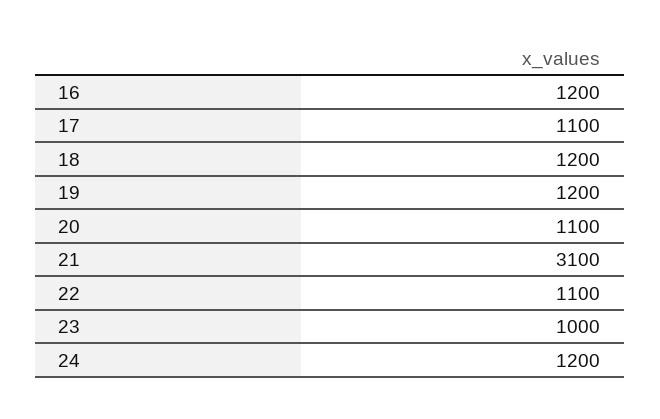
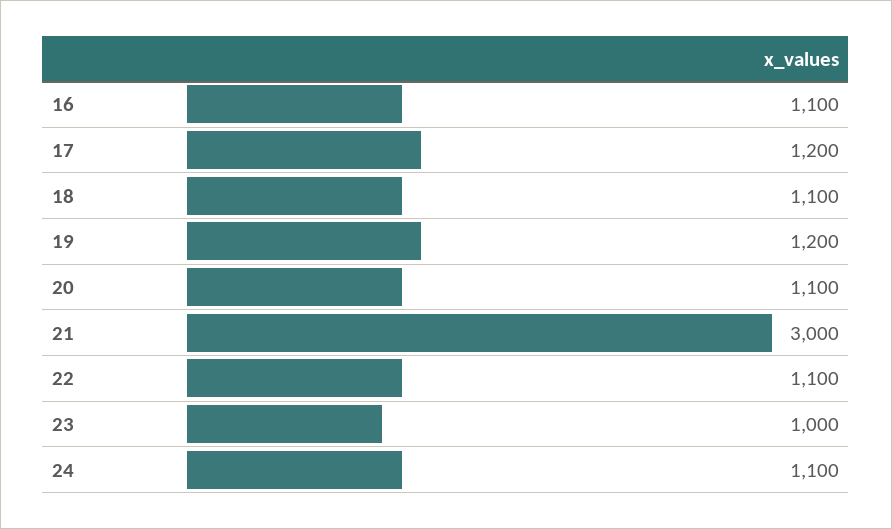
  {
-   "16": 1200,
+   "16": 1100,
-   "17": 1100,
+   "17": 1200,
-   "18": 1200,
+   "18": 1100,
    "19": 1200,
    "20": 1100,
-   "21": 3100,
+   "21": 3000,
    "22": 1100,
    "23": 1000,
-   "24": 1200
+   "24": 1100
  }

